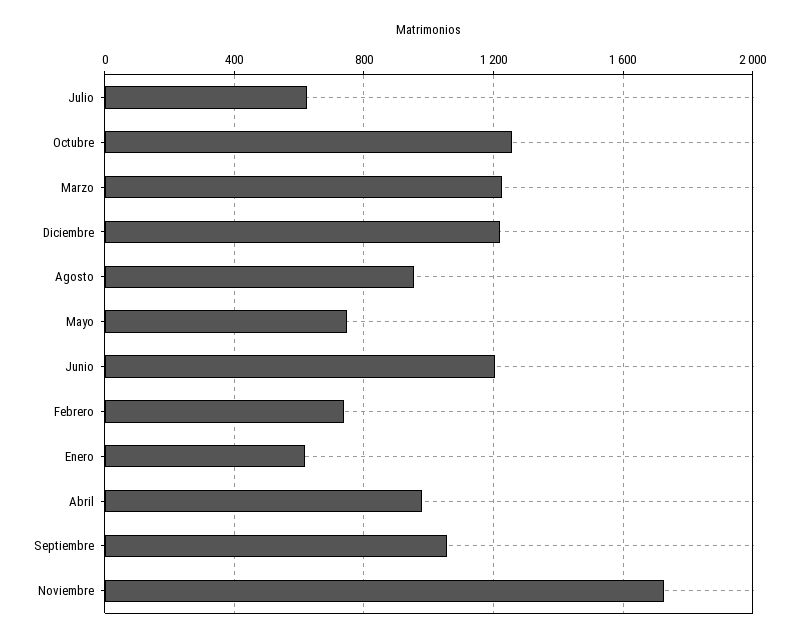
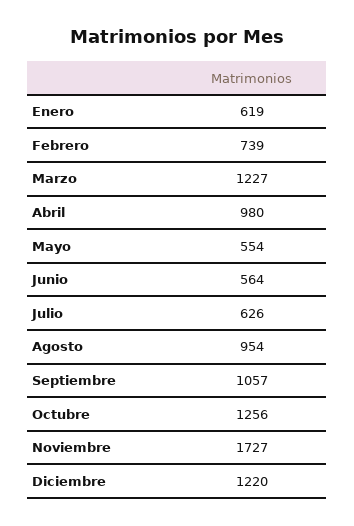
  {
    "Julio": 626,
    "Octubre": 1256,
    "Marzo": 1227,
    "Diciembre": 1220,
    "Agosto": 954,
-   "Mayo": 750,
+   "Mayo": 554,
-   "Junio": 1200,
+   "Junio": 564,
    "Febrero": 739,
    "Enero": 619,
    "Abril": 980,
    "Septiembre": 1057,
    "Noviembre": 1727
  }

